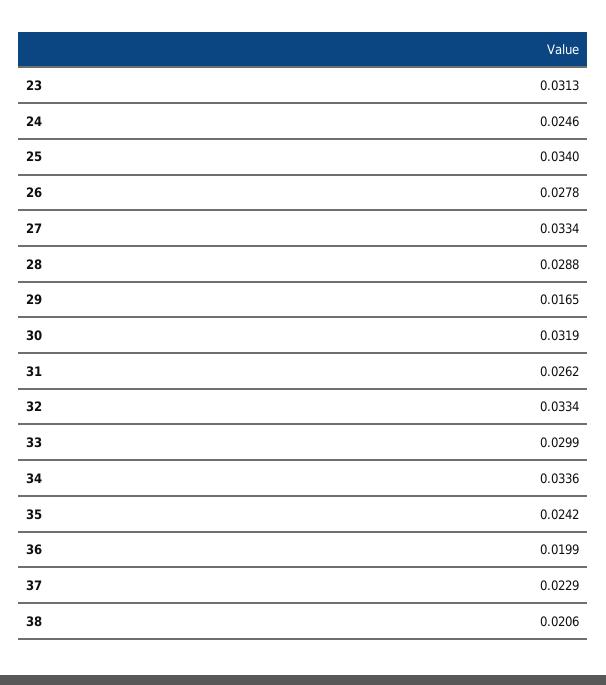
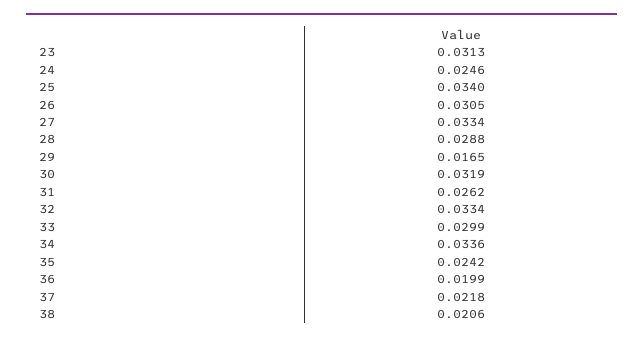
  {
    "23": 0.0313,
    "24": 0.0246,
    "25": 0.034,
-   "26": 0.0278,
+   "26": 0.0305,
    "27": 0.0334,
    "28": 0.0288,
    "29": 0.0165,
    "30": 0.0319,
    "31": 0.0262,
    "32": 0.0334,
    "33": 0.0299,
    "34": 0.0336,
    "35": 0.0242,
    "36": 0.0199,
-   "37": 0.0229,
+   "37": 0.0218,
    "38": 0.0206
  }

